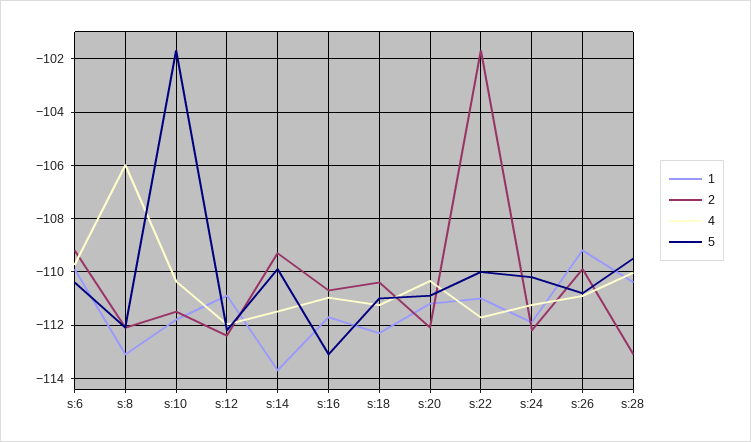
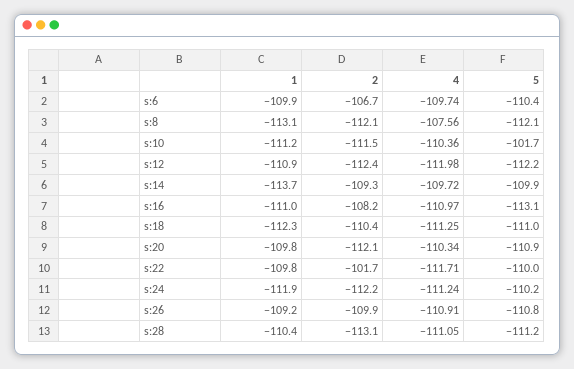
  {
    "1": {
      "s:6": -109.9,
      "s:8": -113.1,
-     "s:10": -111.75,
+     "s:10": -111.2,
      "s:12": -110.9,
      "s:14": -113.7,
-     "s:16": -111.75,
+     "s:16": -111,
      "s:18": -112.3,
-     "s:20": -111.25,
+     "s:20": -109.8,
-     "s:22": -111,
+     "s:22": -109.8,
      "s:24": -111.9,
      "s:26": -109.2,
      "s:28": -110.4
    },
    "2": {
-     "s:6": -109.25,
+     "s:6": -106.7,
      "s:8": -112.1,
      "s:10": -111.5,
      "s:12": -112.4,
      "s:14": -109.3,
-     "s:16": -110.75,
+     "s:16": -108.2,
      "s:18": -110.4,
      "s:20": -112.1,
      "s:22": -101.7,
      "s:24": -112.2,
      "s:26": -109.9,
      "s:28": -113.1
    },
    "4": {
      "s:6": -109.74,
-     "s:8": -106,
+     "s:8": -107.56,
      "s:10": -110.36,
      "s:12": -111.98,
-     "s:14": -111.5,
+     "s:14": -109.72,
      "s:16": -110.97,
      "s:18": -111.25,
      "s:20": -110.34,
      "s:22": -111.71,
      "s:24": -111.24,
      "s:26": -110.91,
-     "s:28": -110
+     "s:28": -111.05
    },
    "5": {
      "s:6": -110.4,
      "s:8": -112.1,
      "s:10": -101.7,
      "s:12": -112.2,
      "s:14": -109.9,
      "s:16": -113.1,
      "s:18": -111,
      "s:20": -110.9,
      "s:22": -110,
      "s:24": -110.2,
      "s:26": -110.8,
-     "s:28": -109.5
+     "s:28": -111.2
    }
  }

